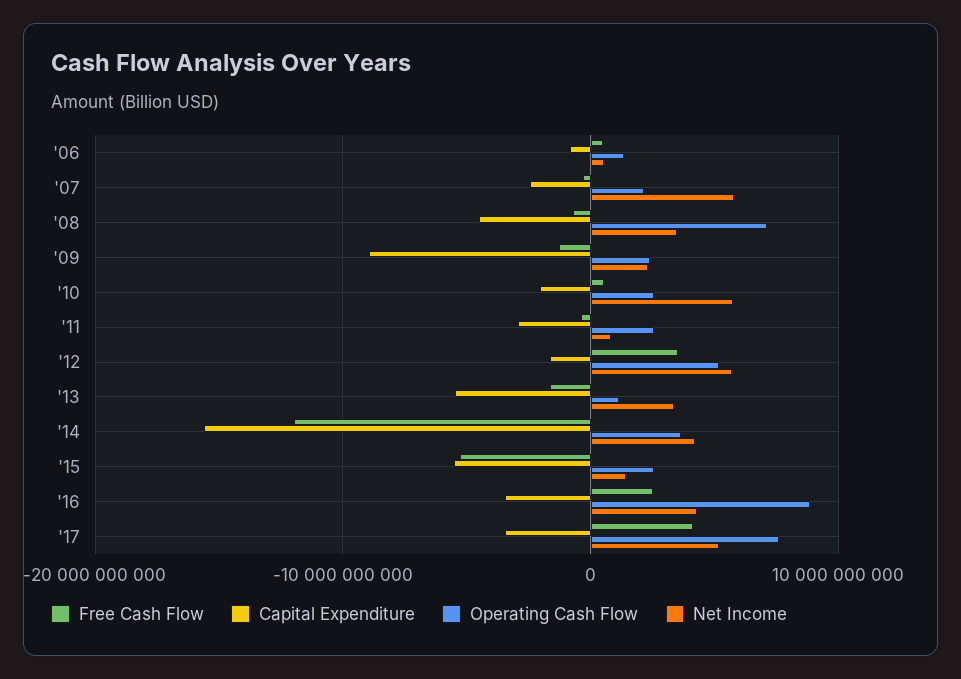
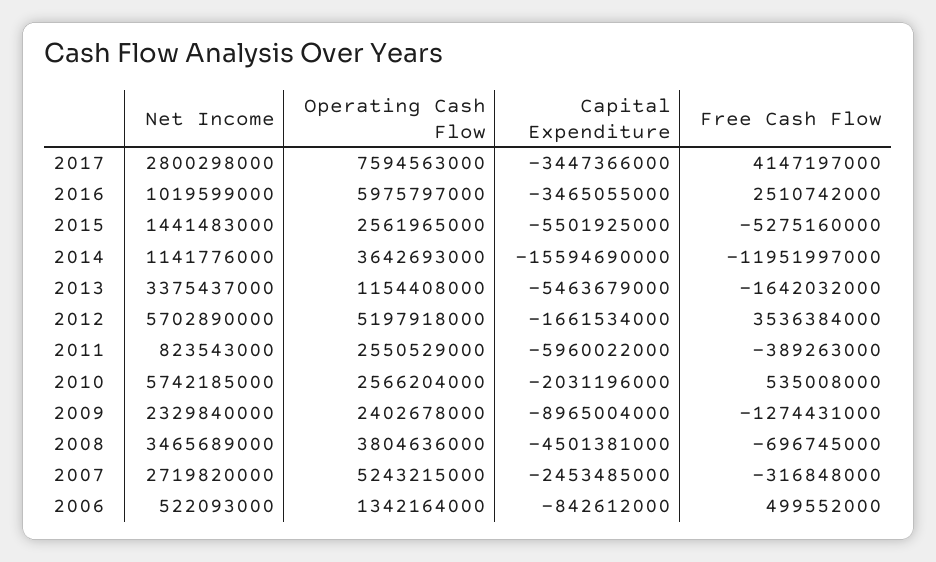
  {
    "Free Cash Flow": {
      "'06": 499552000,
      "'07": -316848000,
      "'08": -696745000,
      "'09": -1274431000,
      "'10": 535008000,
      "'11": -389263000,
      "'12": 3536384000,
      "'13": -1642032000,
      "'14": -11951997000,
      "'15": -5275160000,
      "'16": 2510742000,
      "'17": 4147197000
    },
    "Capital Expenditure": {
      "'06": -842612000,
      "'07": -2453485000,
      "'08": -4501381000,
      "'09": -8965004000,
      "'10": -2031196000,
-     "'11": -3000000000,
+     "'11": -5960022000,
      "'12": -1661534000,
      "'13": -5463679000,
      "'14": -15594690000,
      "'15": -5501925000,
      "'16": -3465055000,
      "'17": -3447366000
    },
    "Operating Cash Flow": {
      "'06": 1342164000,
-     "'07": 2000000000,
+     "'07": 5243215000,
-     "'08": 7000000000,
+     "'08": 3804636000,
      "'09": 2402678000,
      "'10": 2566204000,
      "'11": 2550529000,
      "'12": 5197918000,
      "'13": 1154408000,
      "'14": 3642693000,
      "'15": 2561965000,
-     "'16": 9000000000,
+     "'16": 5975797000,
      "'17": 7594563000
    },
    "Net Income": {
      "'06": 522093000,
-     "'07": 6000000000,
+     "'07": 2719820000,
      "'08": 3465689000,
      "'09": 2329840000,
      "'10": 5742185000,
      "'11": 823543000,
      "'12": 5702890000,
      "'13": 3375437000,
-     "'14": 4000000000,
+     "'14": 1141776000,
      "'15": 1441483000,
-     "'16": 4000000000,
+     "'16": 1019599000,
-     "'17": 5000000000
+     "'17": 2800298000
    }
  }

